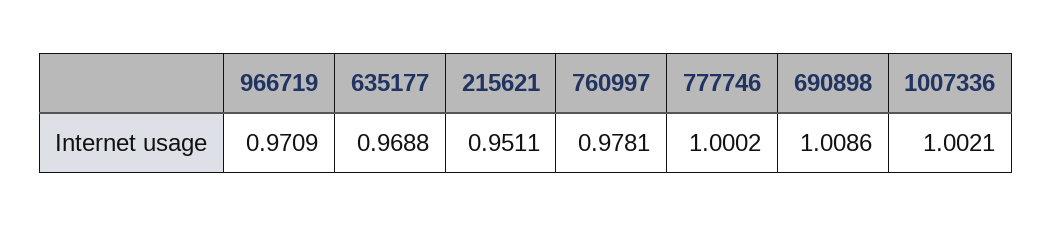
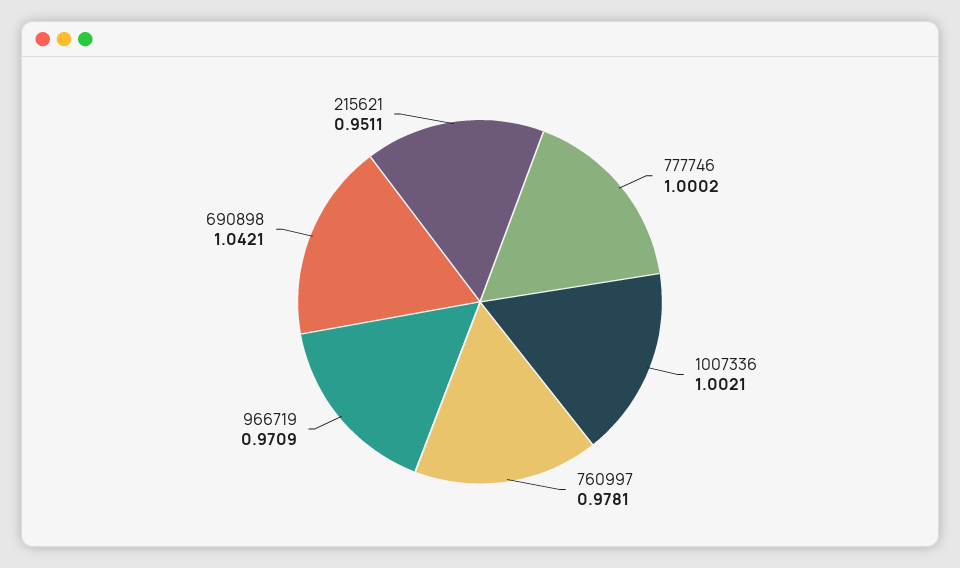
  {
    "966719": 0.9709,
-   "635177": 0.9688,
    "215621": 0.9511,
    "760997": 0.9781,
    "777746": 1.0002,
-   "690898": 1.0086,
+   "690898": 1.0421,
    "1007336": 1.0021
  }

